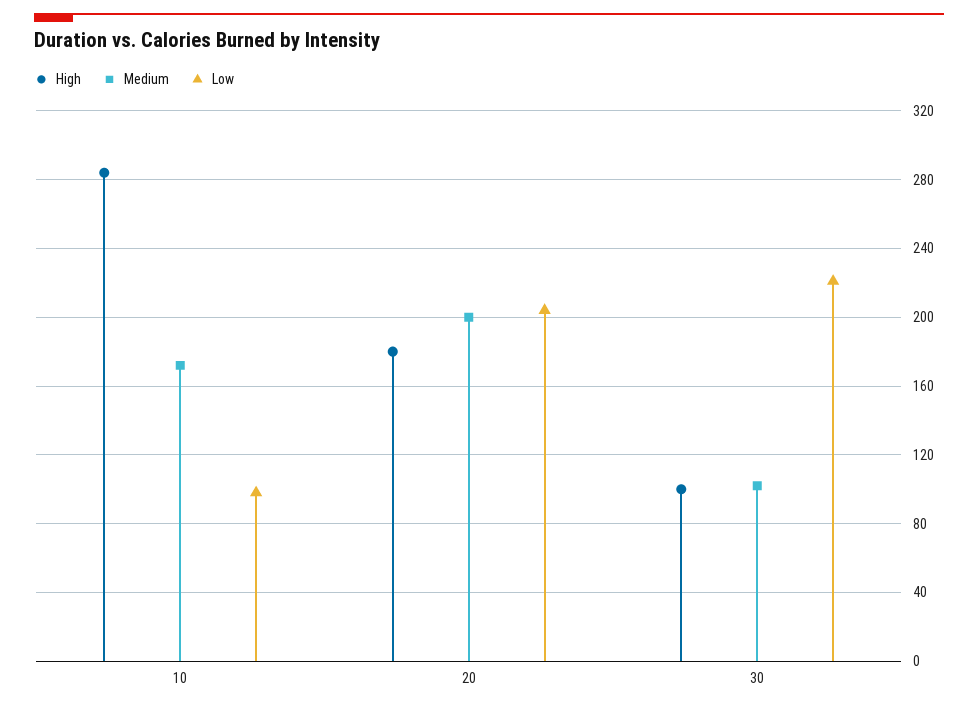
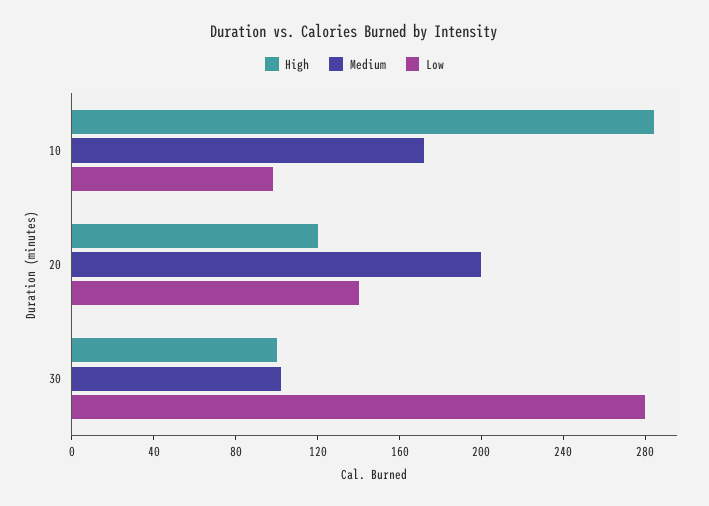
  {
    "High": {
      "10": 285,
-     "20": 180,
+     "20": 120,
      "30": 100
    },
    "Medium": {
      "10": 170,
      "20": 200,
      "30": 100
    },
    "Low": {
      "10": 100,
-     "20": 205,
+     "20": 140,
-     "30": 220
+     "30": 280
    }
  }

